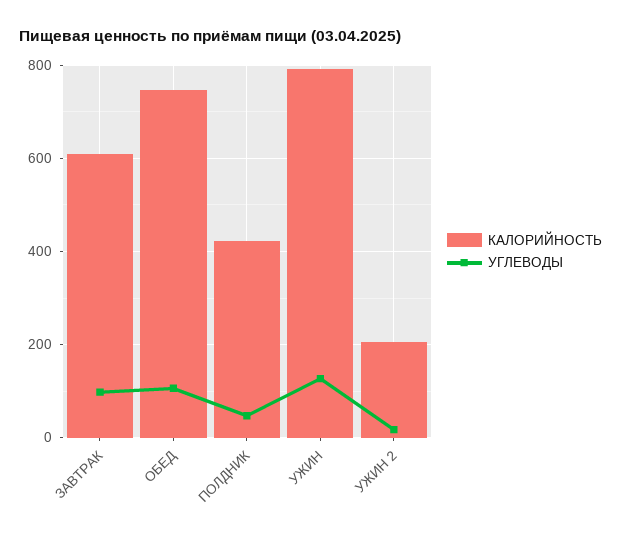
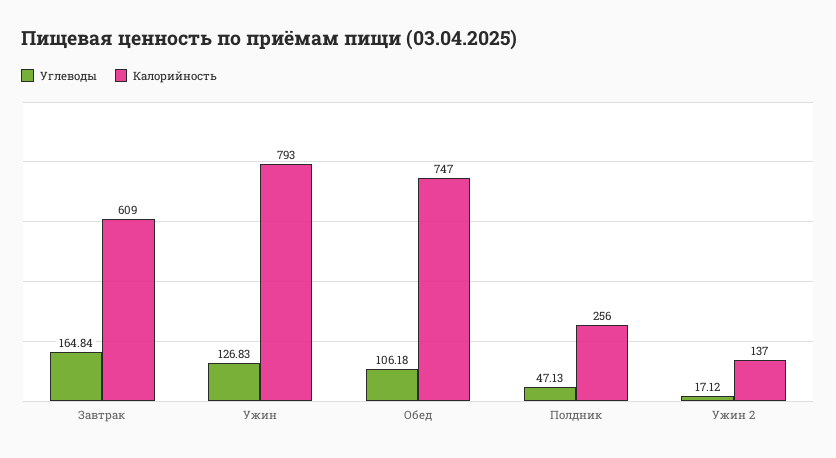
  {
    "КАЛОРИЙНОСТЬ": {
      "ЗАВТРАК": 609,
      "ОБЕД": 747,
-     "ПОЛДНИК": 420,
+     "ПОЛДНИК": 256,
      "УЖИН": 793,
-     "УЖИН 2": 200
+     "УЖИН 2": 137
    },
    "УГЛЕВОДЫ": {
-     "ЗАВТРАК": 100,
+     "ЗАВТРАК": 164.84,
      "ОБЕД": 106.18,
      "ПОЛДНИК": 47.13,
      "УЖИН": 126.83,
      "УЖИН 2": 17.12
    }
  }

